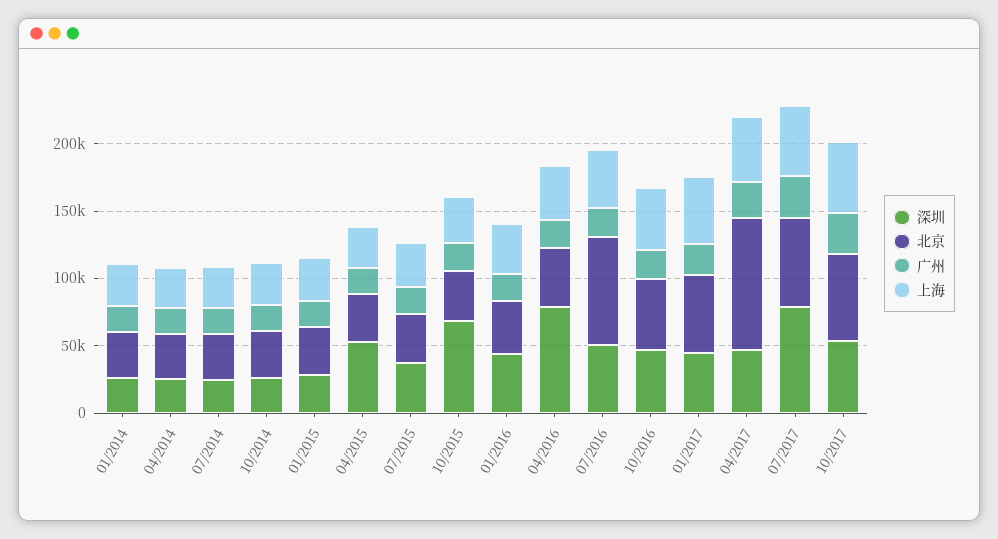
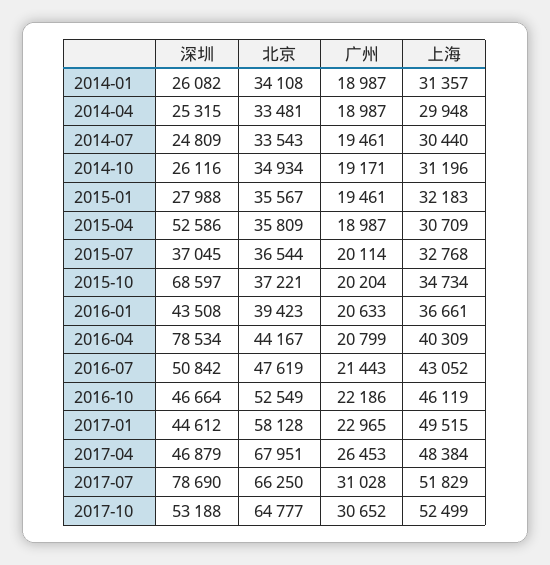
  {
    "深圳": {
      "01/2014": 26082,
      "04/2014": 25315,
      "07/2014": 24809,
      "10/2014": 26116,
      "01/2015": 27988,
      "04/2015": 52586,
      "07/2015": 37045,
      "10/2015": 68597,
      "01/2016": 43508,
      "04/2016": 78534,
      "07/2016": 50842,
      "10/2016": 46664,
      "01/2017": 44612,
      "04/2017": 46879,
      "07/2017": 78690,
      "10/2017": 53188
    },
    "北京": {
      "01/2014": 34108,
      "04/2014": 33481,
      "07/2014": 33543,
      "10/2014": 34934,
      "01/2015": 35567,
      "04/2015": 35809,
      "07/2015": 36544,
      "10/2015": 37221,
      "01/2016": 39423,
      "04/2016": 44167,
-     "07/2016": 80000,
+     "07/2016": 47619,
      "10/2016": 52549,
      "01/2017": 58128,
-     "04/2017": 100000,
+     "04/2017": 67951,
      "07/2017": 66250,
      "10/2017": 64777
    },
    "广州": {
      "01/2014": 18987,
      "04/2014": 18987,
      "07/2014": 19461,
      "10/2014": 19171,
      "01/2015": 19461,
      "04/2015": 18987,
      "07/2015": 20114,
      "10/2015": 20204,
      "01/2016": 20633,
      "04/2016": 20799,
      "07/2016": 21443,
      "10/2016": 22186,
      "01/2017": 22965,
      "04/2017": 26453,
      "07/2017": 31028,
      "10/2017": 30652
    },
    "上海": {
      "01/2014": 31357,
      "04/2014": 29948,
      "07/2014": 30440,
      "10/2014": 31196,
      "01/2015": 32183,
      "04/2015": 30709,
      "07/2015": 32768,
      "10/2015": 34734,
      "01/2016": 36661,
      "04/2016": 40309,
      "07/2016": 43052,
      "10/2016": 46119,
      "01/2017": 49515,
      "04/2017": 48384,
      "07/2017": 51829,
      "10/2017": 52499
    }
  }

